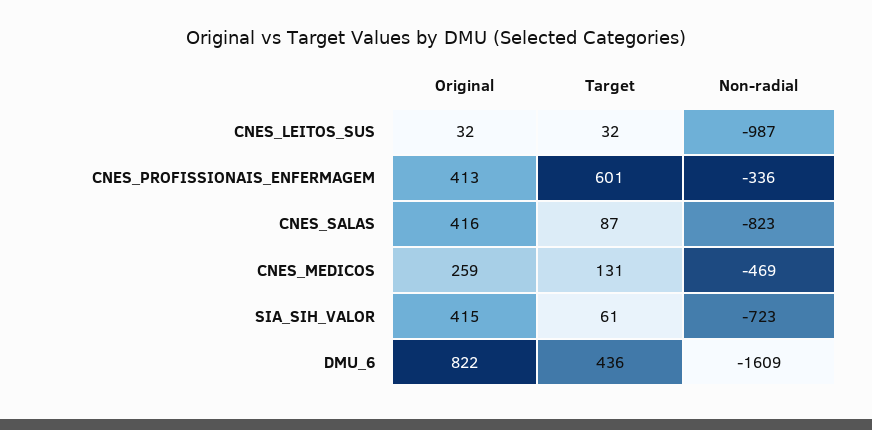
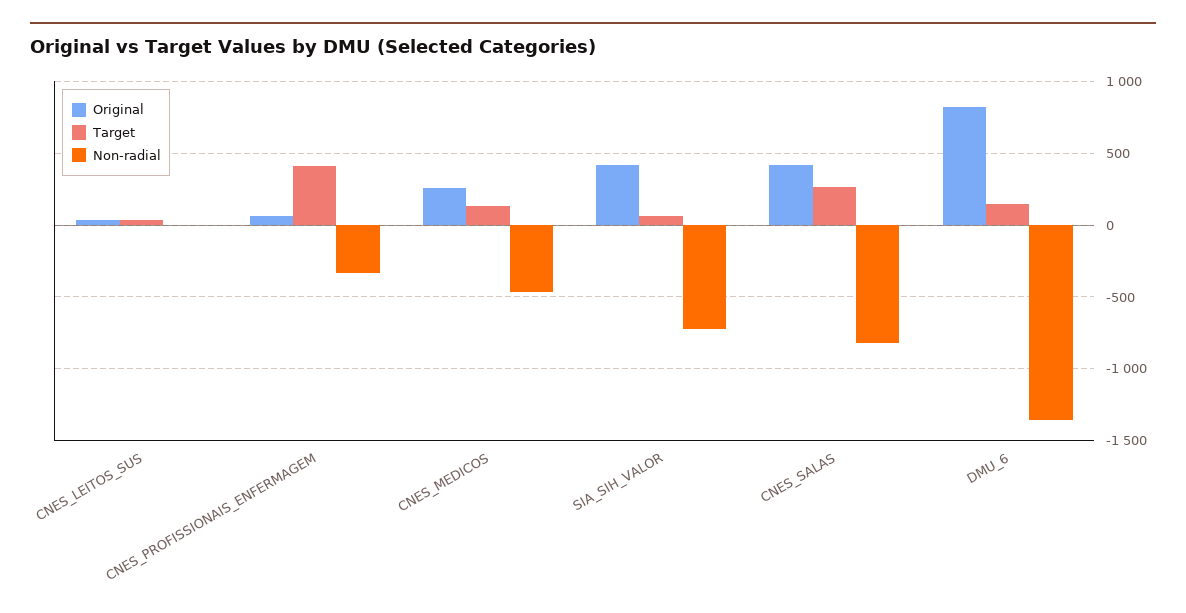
  {
    "Original": {
      "CNES_LEITOS_SUS": 32,
-     "CNES_PROFISSIONAIS_ENFERMAGEM": 413,
+     "CNES_PROFISSIONAIS_ENFERMAGEM": 50,
      "CNES_SALAS": 416,
      "CNES_MEDICOS": 259,
      "SIA_SIH_VALOR": 415,
      "DMU_6": 822
    },
    "Target": {
      "CNES_LEITOS_SUS": 32,
-     "CNES_PROFISSIONAIS_ENFERMAGEM": 601,
+     "CNES_PROFISSIONAIS_ENFERMAGEM": 400,
-     "CNES_SALAS": 87,
+     "CNES_SALAS": 250,
      "CNES_MEDICOS": 131,
      "SIA_SIH_VALOR": 61,
-     "DMU_6": 436
+     "DMU_6": 150
    },
    "Non-radial": {
-     "CNES_LEITOS_SUS": -987,
+     "CNES_LEITOS_SUS": 0,
      "CNES_PROFISSIONAIS_ENFERMAGEM": -336,
      "CNES_SALAS": -823,
      "CNES_MEDICOS": -469,
      "SIA_SIH_VALOR": -723,
-     "DMU_6": -1609
+     "DMU_6": -1350
    }
  }

